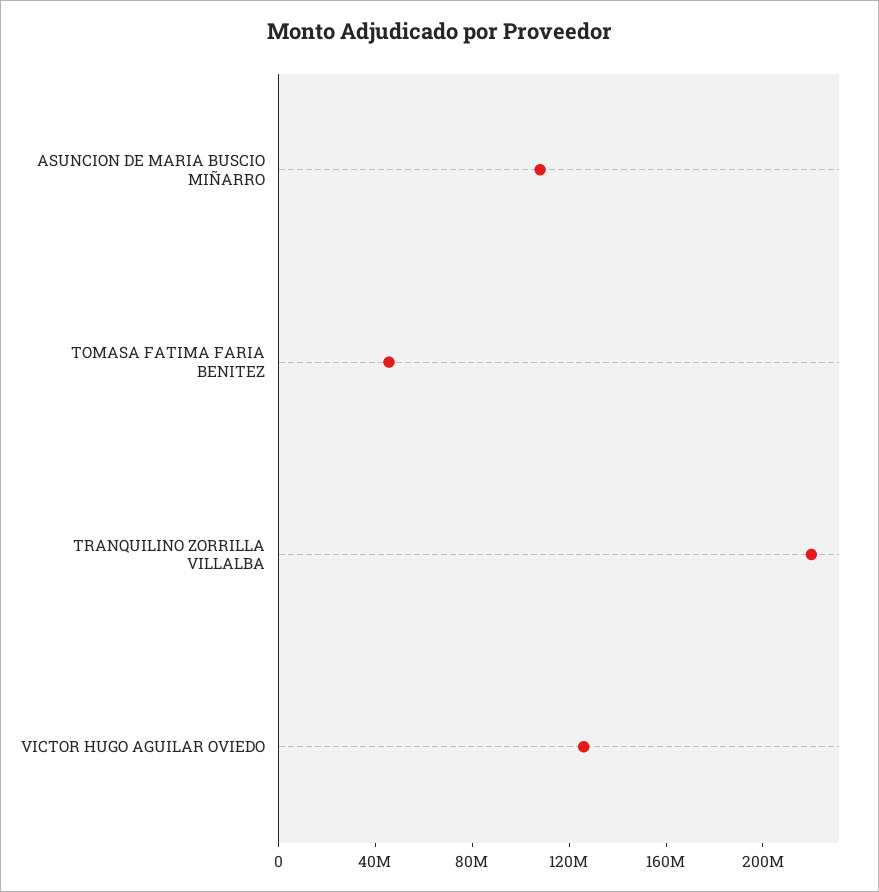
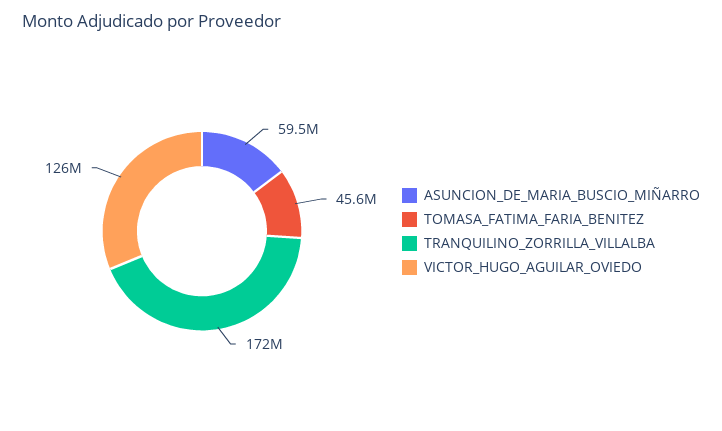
  {
-   "ASUNCION DE MARIA BUSCIO MIÑARRO": 110000000,
+   "ASUNCION DE MARIA BUSCIO MIÑARRO": 59500000,
    "TOMASA FATIMA FARIA BENITEZ": 45600000,
-   "TRANQUILINO ZORRILLA VILLALBA": 220000000,
+   "TRANQUILINO ZORRILLA VILLALBA": 172000000,
    "VICTOR HUGO AGUILAR OVIEDO": 126000000
  }

